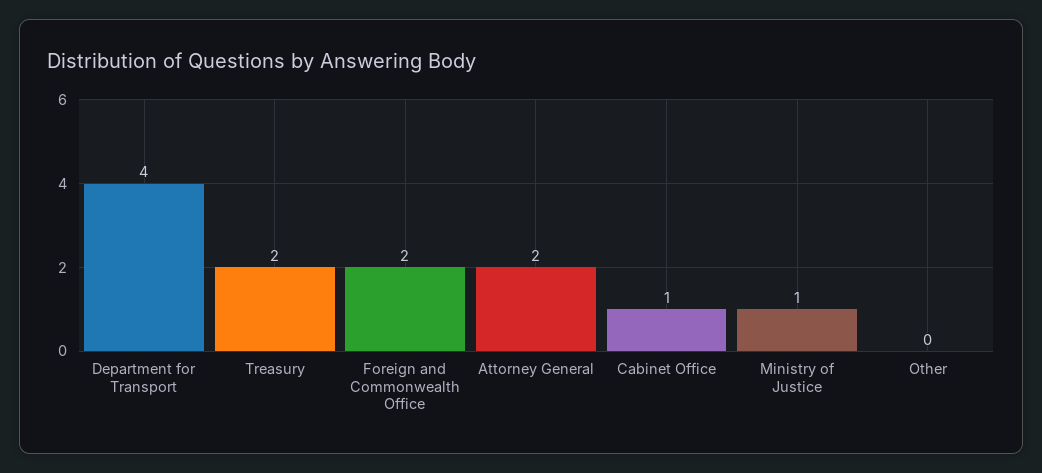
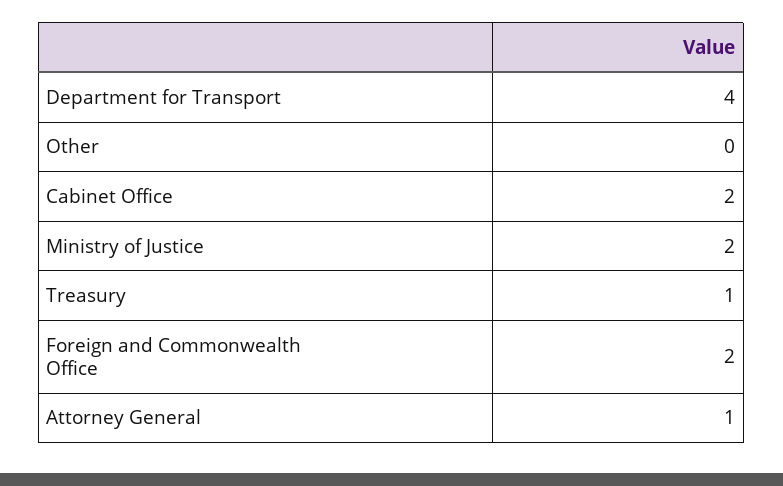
  {
    "Department for Transport": 4,
-   "Treasury": 2,
+   "Treasury": 1,
    "Foreign and Commonwealth Office": 2,
-   "Attorney General": 2,
+   "Attorney General": 1,
-   "Cabinet Office": 1,
+   "Cabinet Office": 2,
-   "Ministry of Justice": 1,
+   "Ministry of Justice": 2,
    "Other": 0
  }

